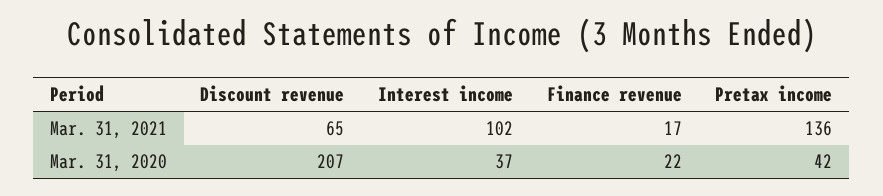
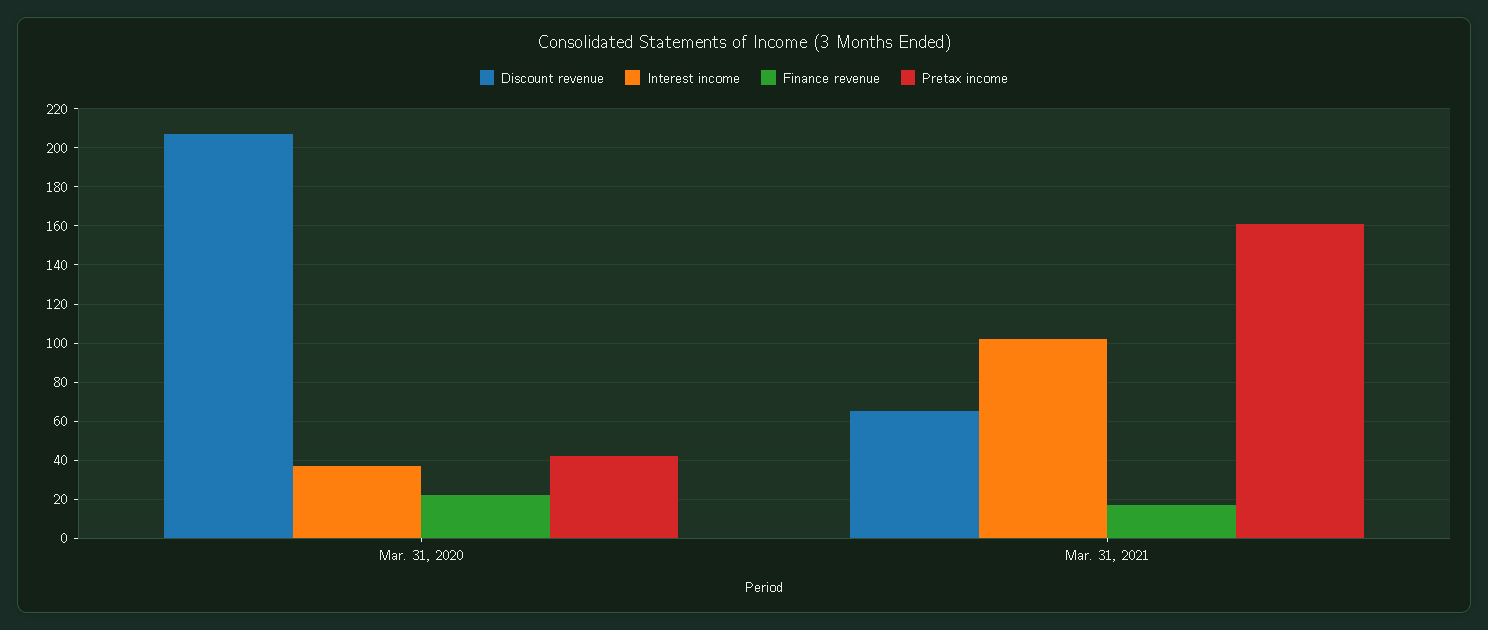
  {
    "Discount revenue": {
      "Mar. 31, 2021": 65,
      "Mar. 31, 2020": 207
    },
    "Interest income": {
      "Mar. 31, 2021": 102,
      "Mar. 31, 2020": 37
    },
    "Finance revenue": {
      "Mar. 31, 2021": 17,
      "Mar. 31, 2020": 22
    },
    "Pretax income": {
-     "Mar. 31, 2021": 136,
+     "Mar. 31, 2021": 160,
      "Mar. 31, 2020": 42
    }
  }

